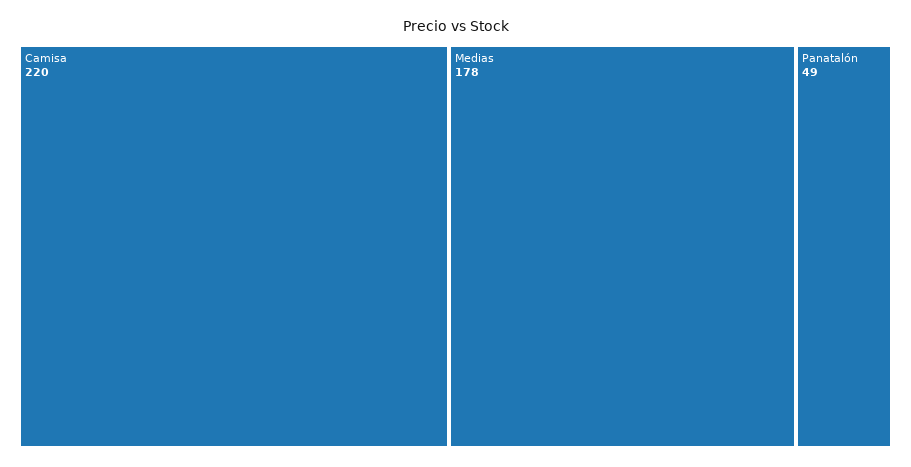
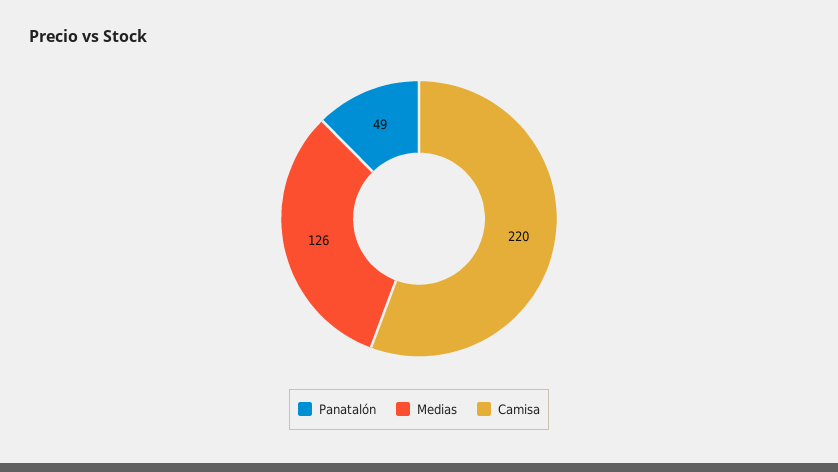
  {
    "Camisa": 220,
-   "Medias": 178,
+   "Medias": 126,
    "Panatalón": 49
  }

